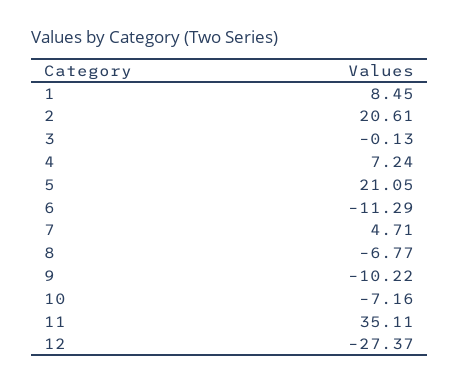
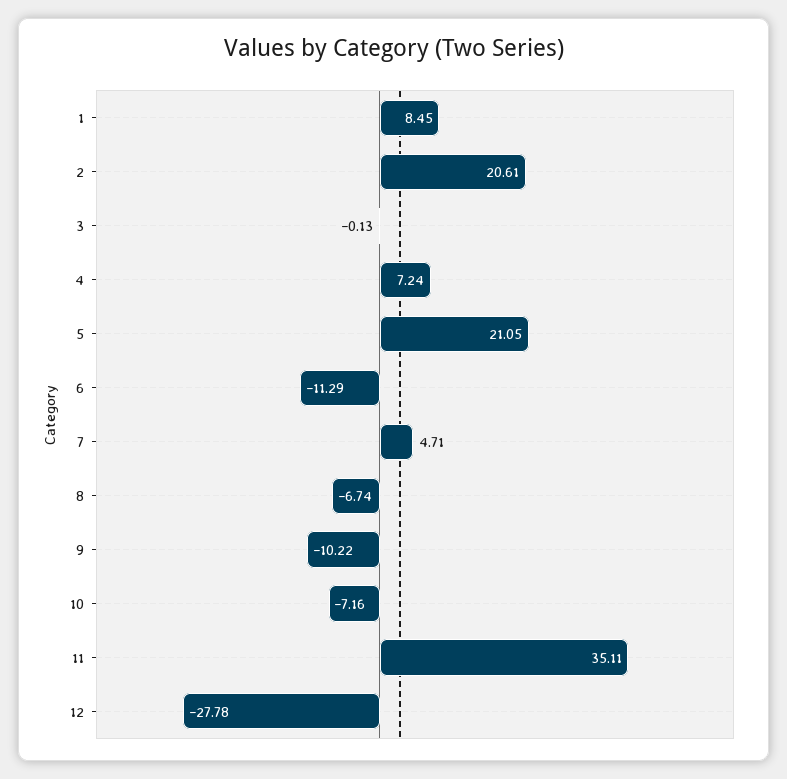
  {
    "1": 8.45,
    "2": 20.61,
    "3": -0.13,
    "4": 7.24,
    "5": 21.05,
    "6": -11.29,
    "7": 4.71,
-   "8": -6.77,
+   "8": -6.74,
    "9": -10.22,
    "10": -7.16,
    "11": 35.11,
-   "12": -27.37
+   "12": -27.78
  }

